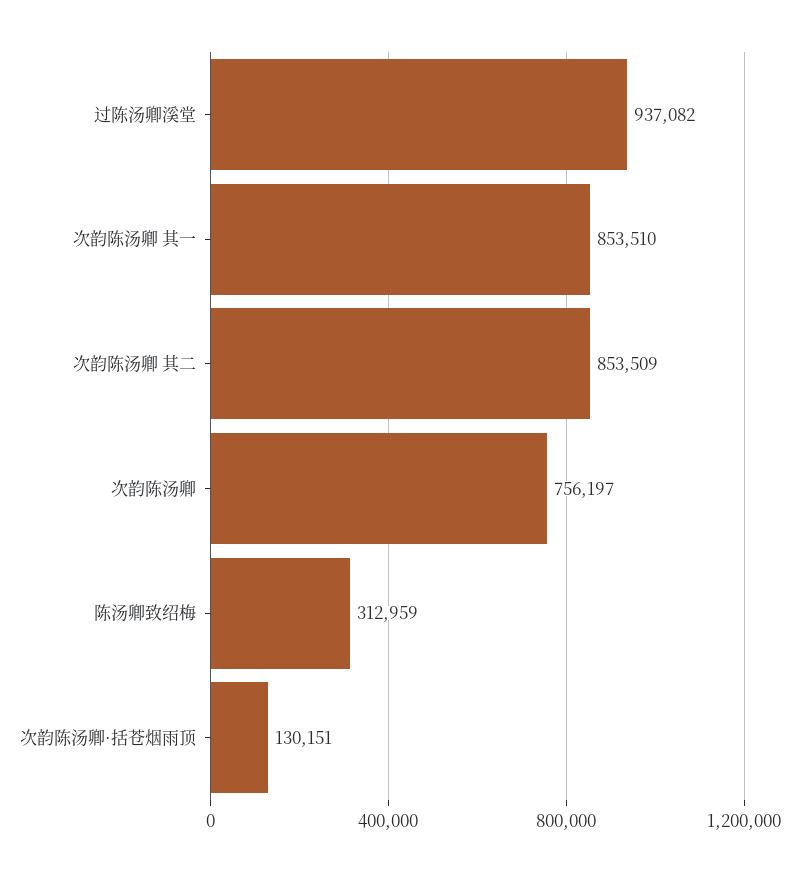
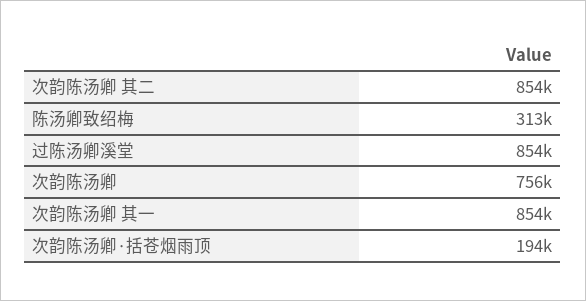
  {
-   "过陈汤卿溪堂": 937082,
+   "过陈汤卿溪堂": 854000,
    "次韵陈汤卿 其一": 853510,
    "次韵陈汤卿 其二": 853509,
    "次韵陈汤卿": 756197,
    "陈汤卿致绍梅": 312959,
-   "次韵陈汤卿·括苍烟雨顶": 130151
+   "次韵陈汤卿·括苍烟雨顶": 194000
  }

